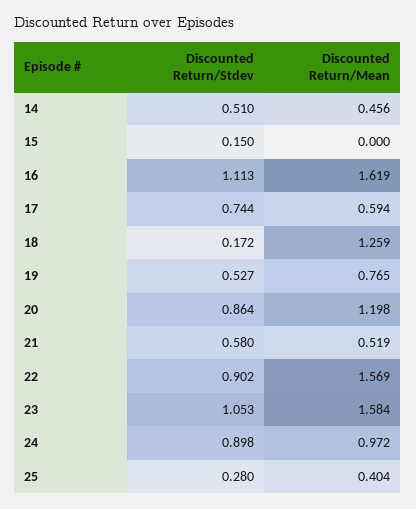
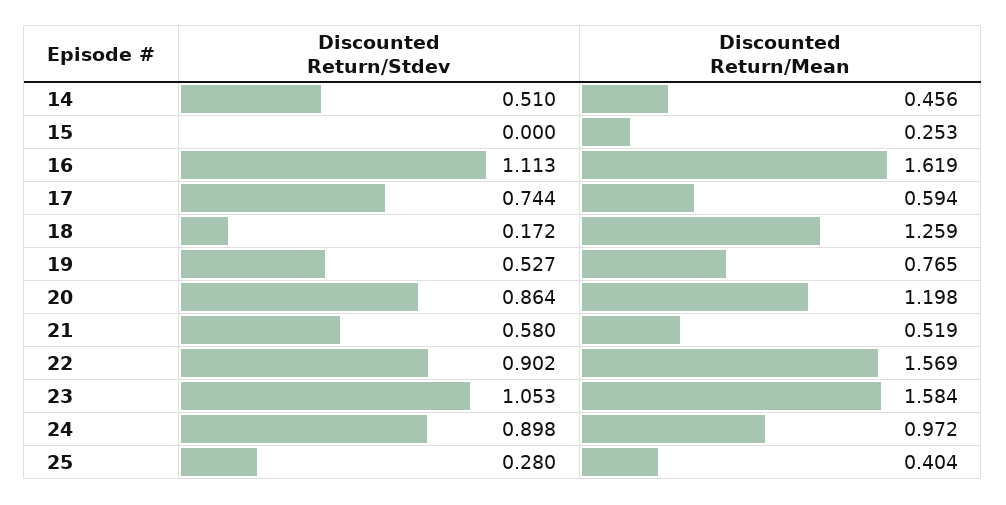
  {
    "Discounted Return/Stdev": {
      "14": 0.51,
-     "15": 0.15,
+     "15": 0,
      "16": 1.113,
      "17": 0.744,
      "18": 0.172,
      "19": 0.527,
      "20": 0.864,
      "21": 0.58,
      "22": 0.902,
      "23": 1.053,
      "24": 0.898,
      "25": 0.28
    },
    "Discounted Return/Mean": {
      "14": 0.456,
-     "15": 0,
+     "15": 0.253,
      "16": 1.619,
      "17": 0.594,
      "18": 1.259,
      "19": 0.765,
      "20": 1.198,
      "21": 0.519,
      "22": 1.569,
      "23": 1.584,
      "24": 0.972,
      "25": 0.404
    }
  }

